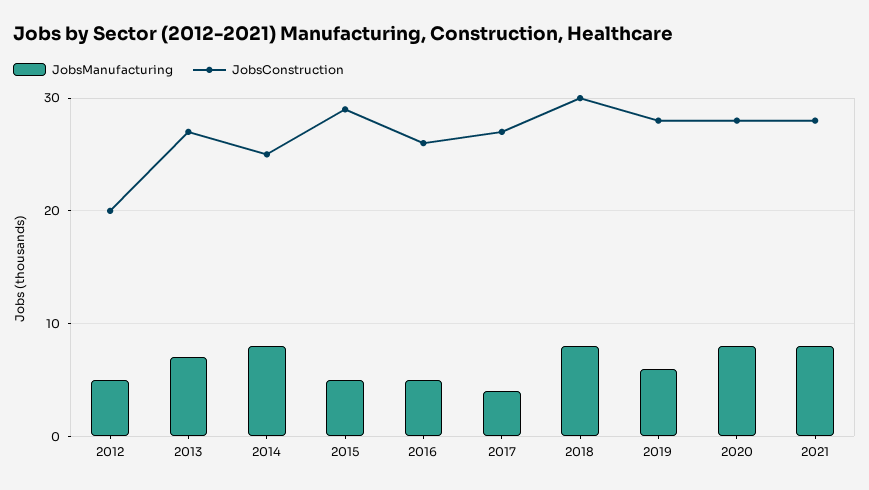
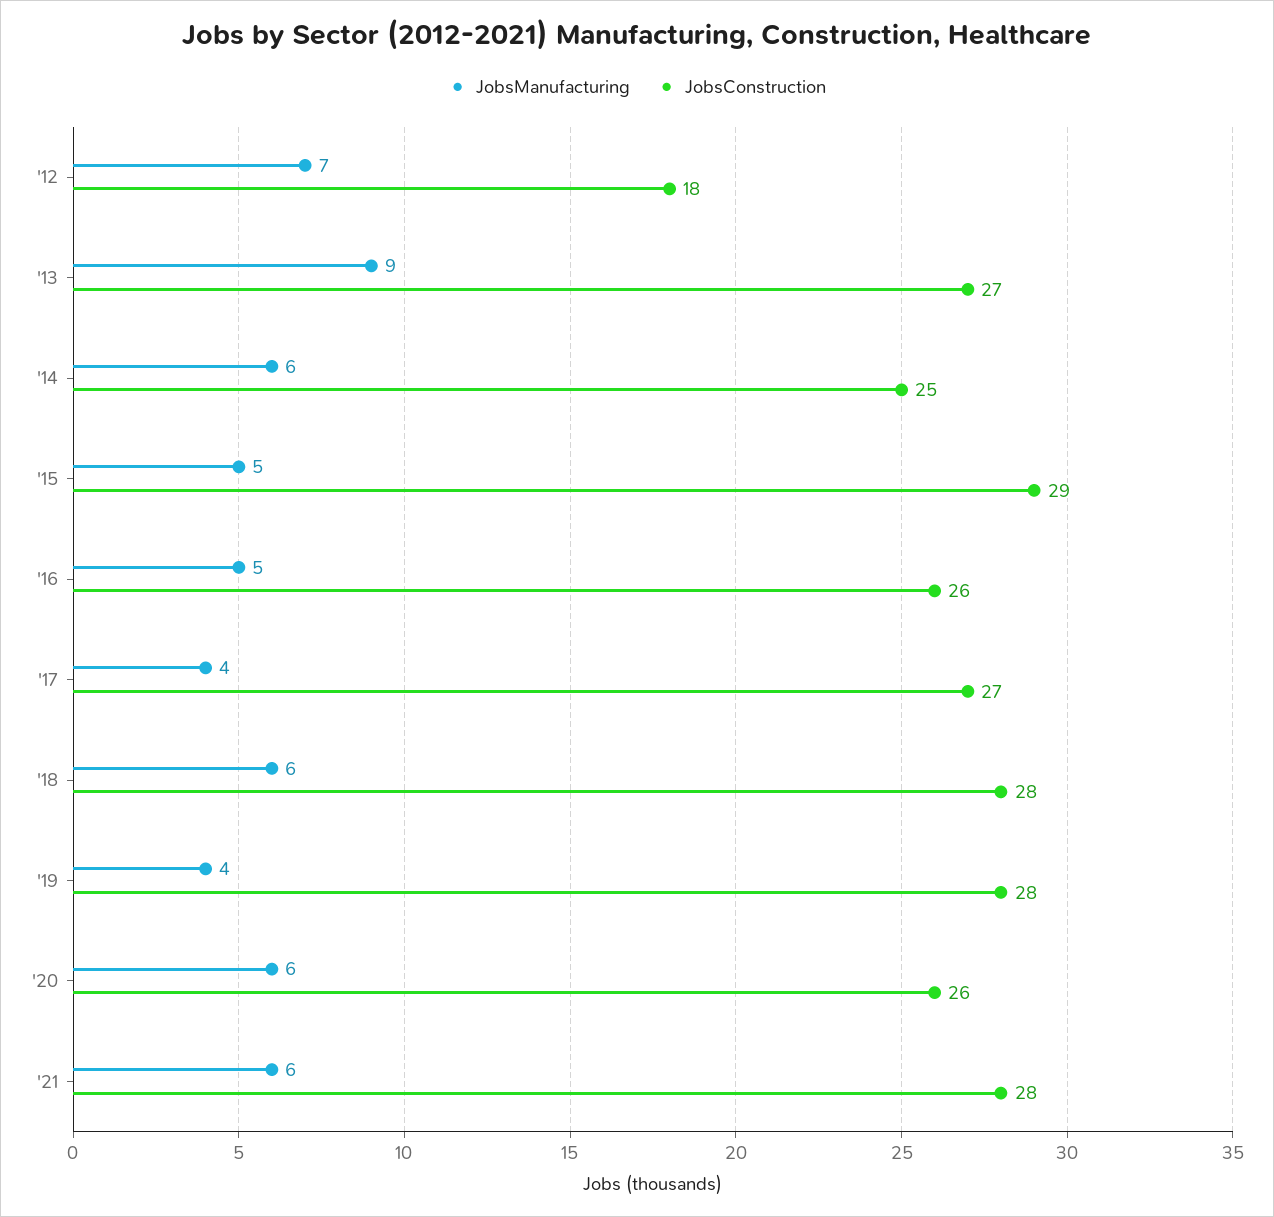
  {
    "JobsManufacturing": {
-     "2012": 5,
+     "2012": 7,
-     "2013": 7,
+     "2013": 9,
-     "2014": 8,
+     "2014": 6,
      "2015": 5,
      "2016": 5,
      "2017": 4,
-     "2018": 8,
+     "2018": 6,
-     "2019": 6,
+     "2019": 4,
-     "2020": 8,
+     "2020": 6,
-     "2021": 8
+     "2021": 6
    },
    "JobsConstruction": {
-     "2012": 20,
+     "2012": 18,
      "2013": 27,
      "2014": 25,
      "2015": 29,
      "2016": 26,
      "2017": 27,
-     "2018": 30,
+     "2018": 28,
      "2019": 28,
-     "2020": 28,
+     "2020": 26,
      "2021": 28
    }
  }

